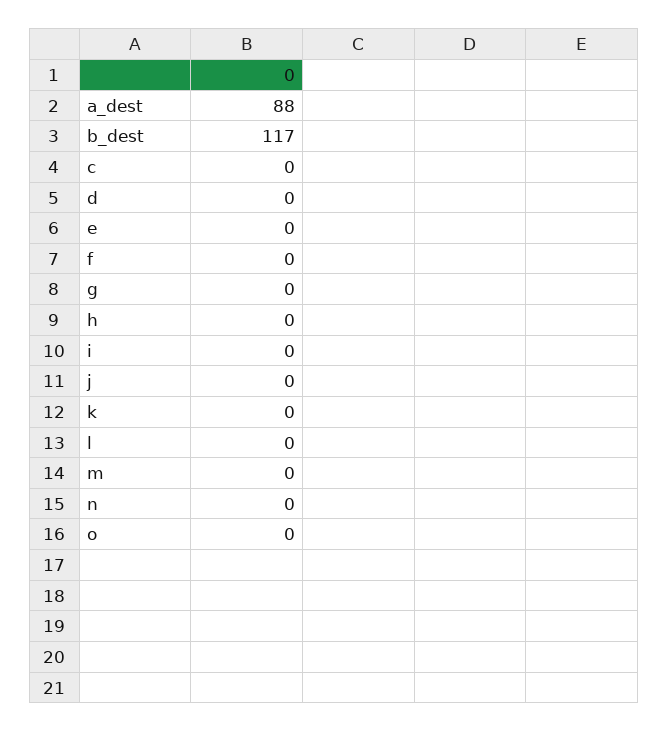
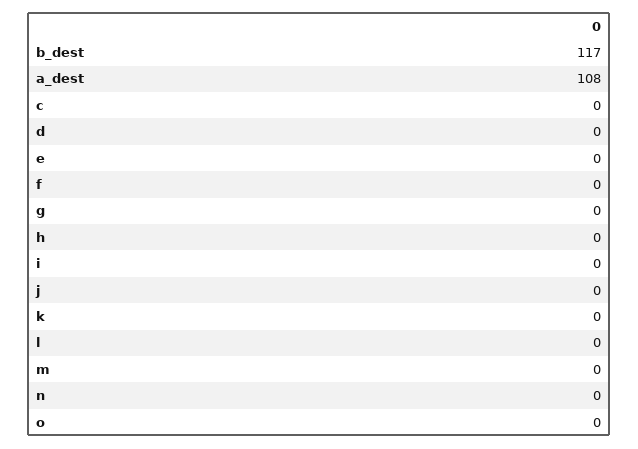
  {
-   "a_dest": 88,
+   "a_dest": 108,
    "b_dest": 117,
    "c": 0,
    "d": 0,
    "e": 0,
    "f": 0,
    "g": 0,
    "h": 0,
    "i": 0,
    "j": 0,
    "k": 0,
    "l": 0,
    "m": 0,
    "n": 0,
    "o": 0
  }

